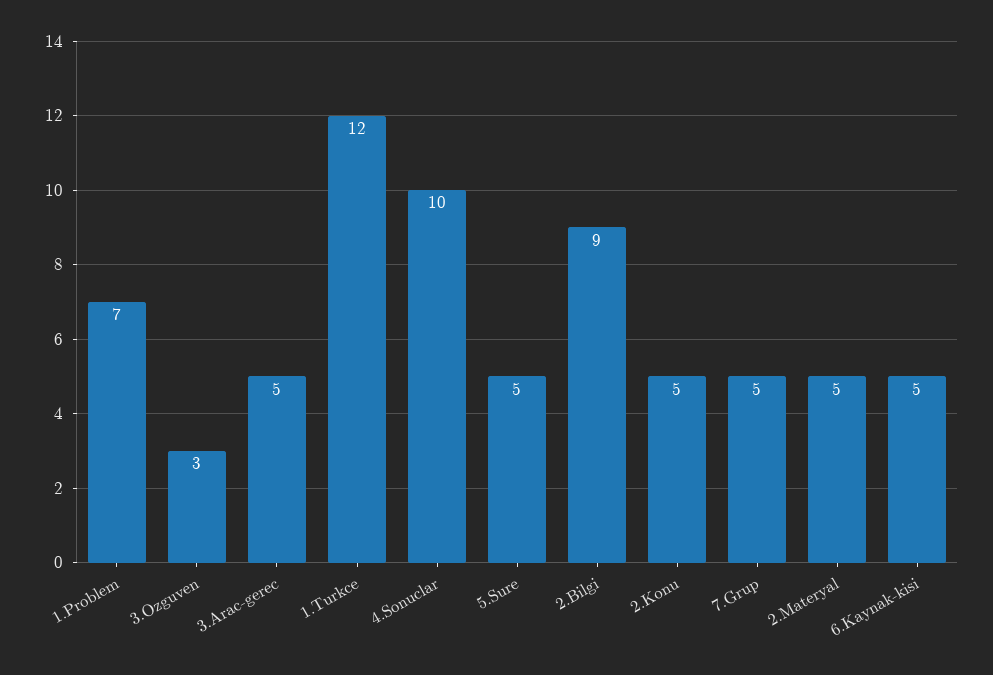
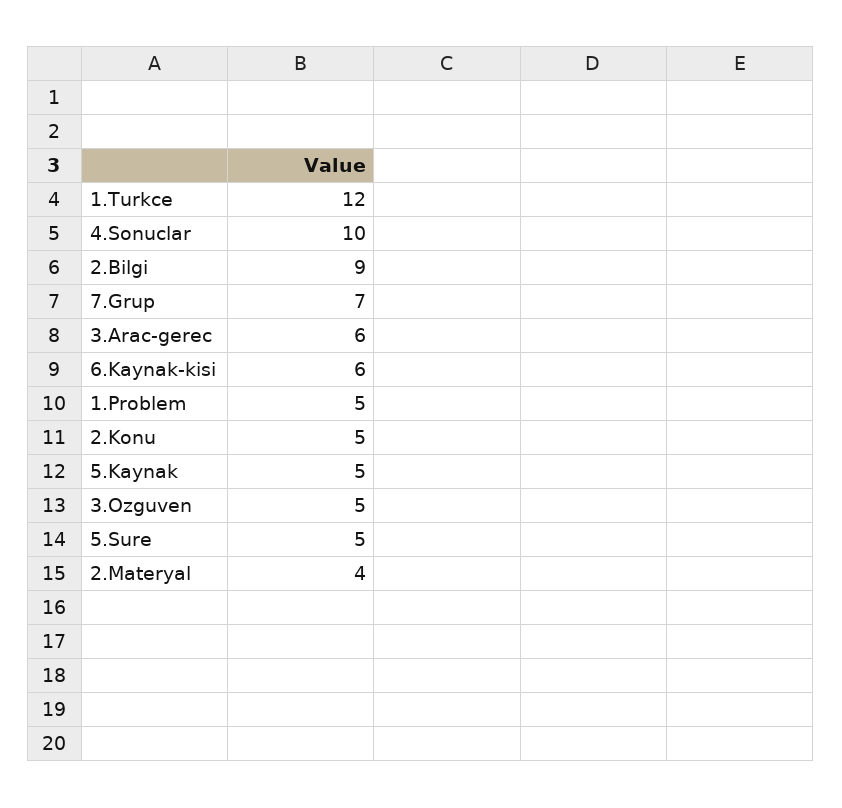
  {
-   "1.Problem": 7,
+   "1.Problem": 5,
-   "3.Ozguven": 3,
+   "3.Ozguven": 5,
-   "3.Arac-gerec": 5,
+   "3.Arac-gerec": 6,
    "1.Turkce": 12,
    "4.Sonuclar": 10,
    "5.Sure": 5,
    "2.Bilgi": 9,
    "2.Konu": 5,
-   "7.Grup": 5,
+   "7.Grup": 7,
-   "2.Materyal": 5,
+   "2.Materyal": 4,
-   "6.Kaynak-kisi": 5
+   "6.Kaynak-kisi": 6,
+   "5.Kaynak": 5
  }

